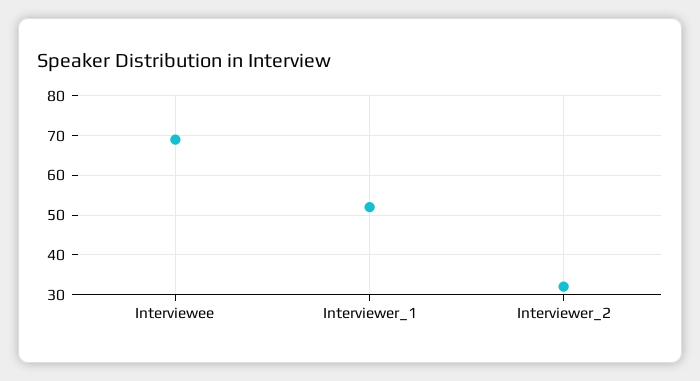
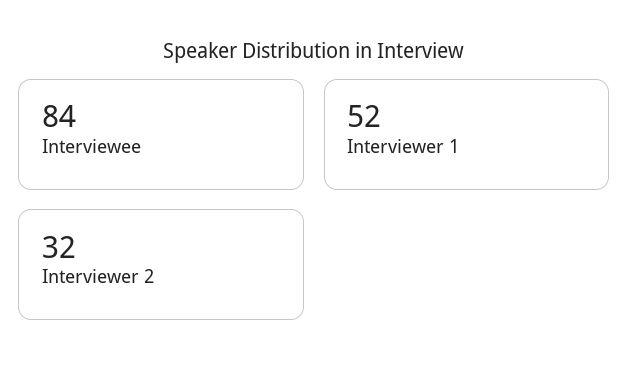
  {
-   "Interviewee": 70,
+   "Interviewee": 84,
    "Interviewer_1": 52,
    "Interviewer_2": 32
  }

